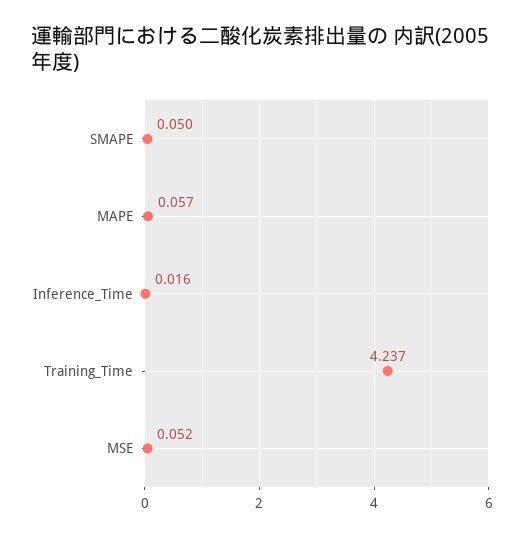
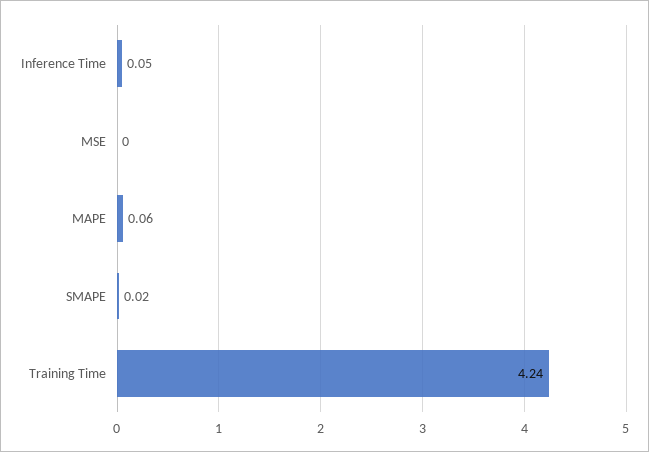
  {
-   "SMAPE": 0.05,
+   "SMAPE": 0.02,
    "MAPE": 0.057,
-   "Inference_Time": 0.016,
+   "Inference_Time": 0.05,
    "Training_Time": 4.237,
-   "MSE": 0.052
+   "MSE": 0
  }

